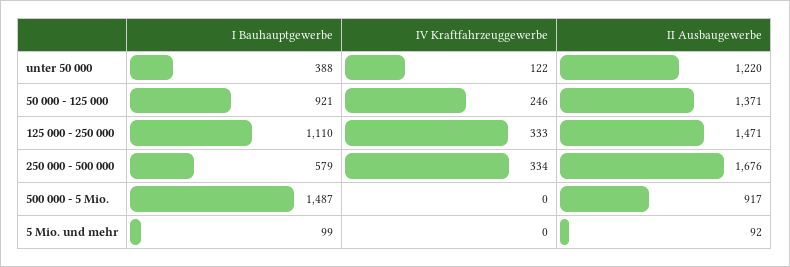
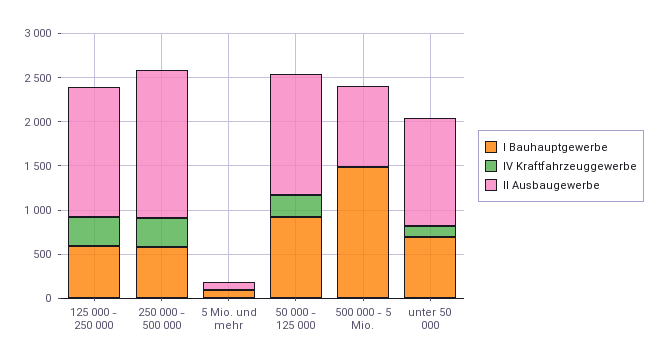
  {
    "I Bauhauptgewerbe": {
-     "unter 50 000": 388,
+     "unter 50 000": 700,
      "50 000 - 125 000": 921,
-     "125 000 - 250 000": 1110,
+     "125 000 - 250 000": 600,
      "250 000 - 500 000": 579,
      "500 000 - 5 Mio.": 1487,
      "5 Mio. und mehr": 99
    },
    "IV Kraftfahrzeuggewerbe": {
      "unter 50 000": 122,
      "50 000 - 125 000": 246,
      "125 000 - 250 000": 333,
      "250 000 - 500 000": 334,
      "500 000 - 5 Mio.": 0,
      "5 Mio. und mehr": 0
    },
    "II Ausbaugewerbe": {
      "unter 50 000": 1220,
      "50 000 - 125 000": 1371,
      "125 000 - 250 000": 1471,
      "250 000 - 500 000": 1676,
      "500 000 - 5 Mio.": 917,
      "5 Mio. und mehr": 92
    }
  }

